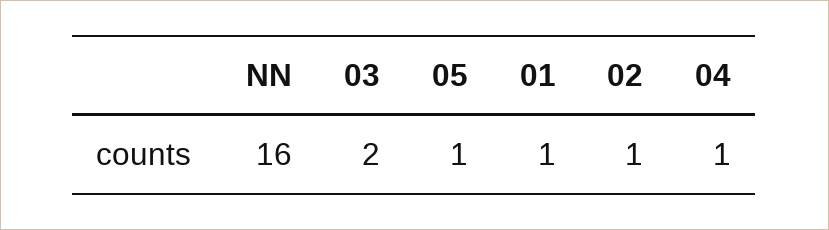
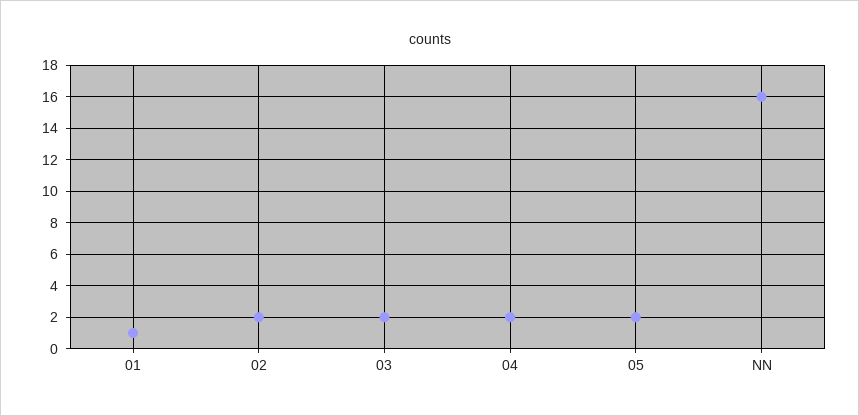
  {
    "NN": 16,
    "03": 2,
-   "05": 1,
+   "05": 2,
    "01": 1,
-   "02": 1,
+   "02": 2,
-   "04": 1
+   "04": 2
  }

